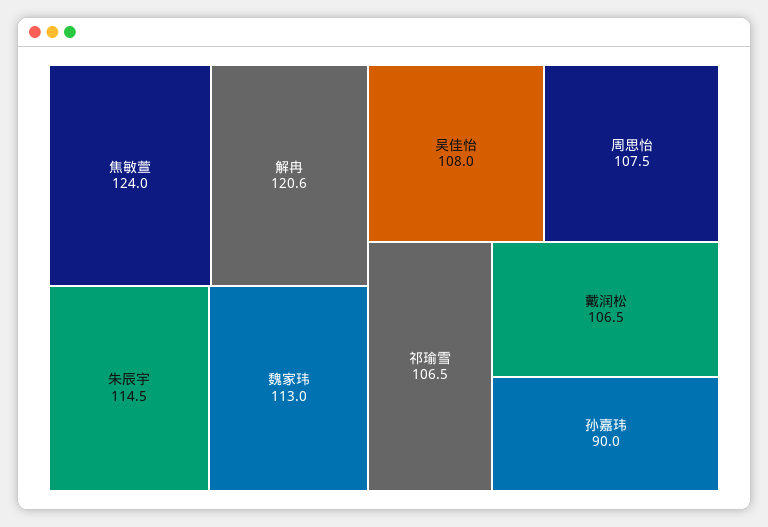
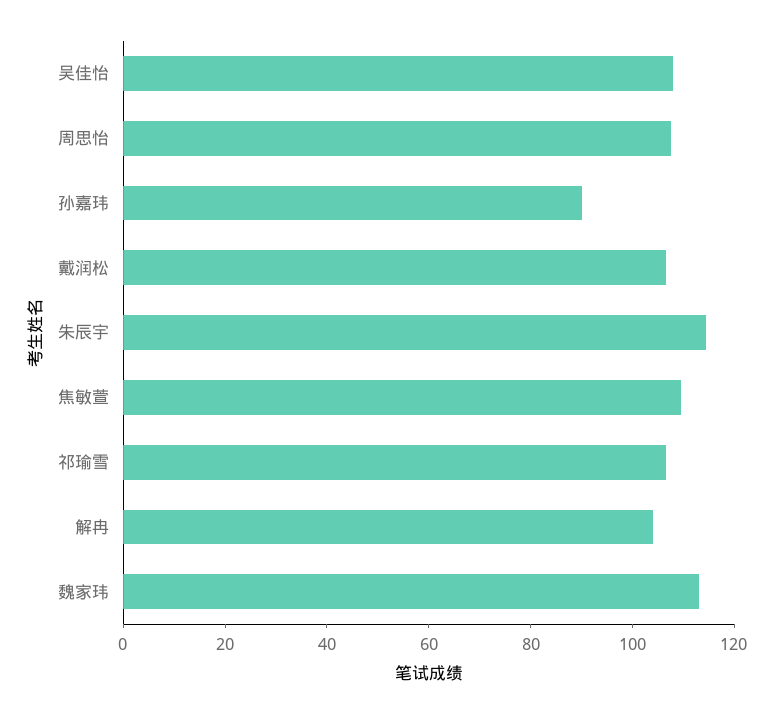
  {
-   "焦敏萱": 124,
+   "焦敏萱": 110,
-   "解冉": 120.6,
+   "解冉": 105,
    "朱辰宇": 114.5,
    "魏家玮": 113,
    "吴佳怡": 108,
    "周思怡": 107.5,
    "祁瑜雪": 106.5,
    "戴润松": 106.5,
    "孙嘉玮": 90
  }

